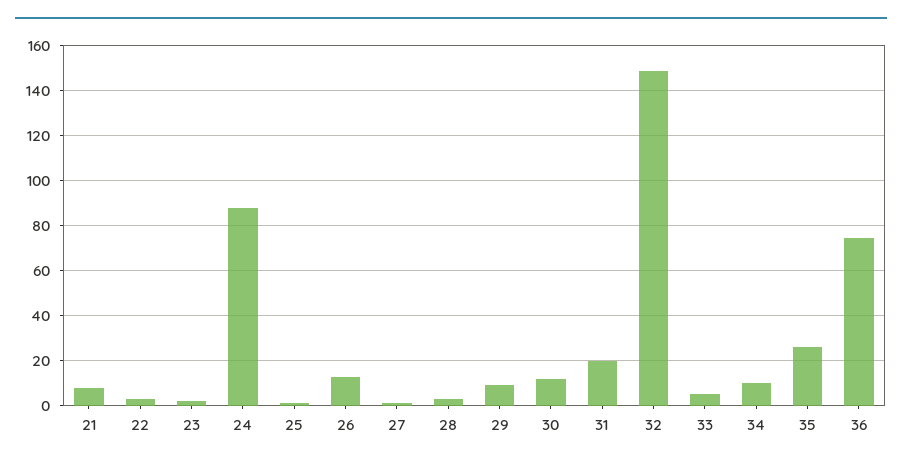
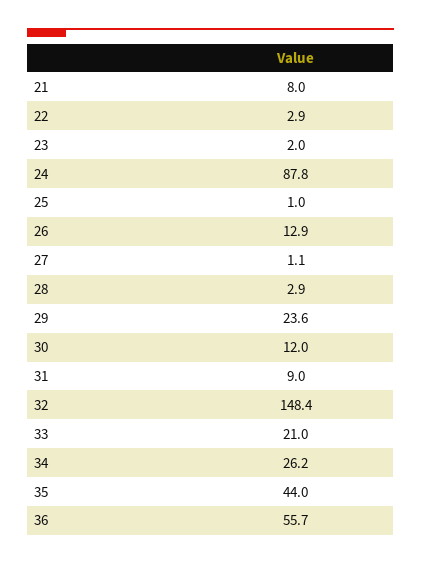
  {
    "21": 8,
    "22": 2.9,
    "23": 2,
    "24": 87.8,
    "25": 1,
    "26": 12.9,
    "27": 1.1,
    "28": 2.9,
-   "29": 10,
+   "29": 23.6,
    "30": 12,
-   "31": 20,
+   "31": 9,
    "32": 148.4,
-   "33": 5,
+   "33": 21,
-   "34": 10,
+   "34": 26.2,
-   "35": 25,
+   "35": 44,
-   "36": 75
+   "36": 55.7
  }

